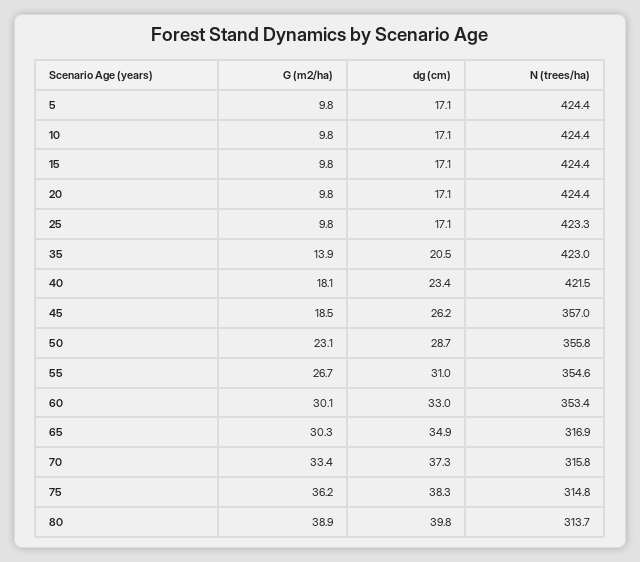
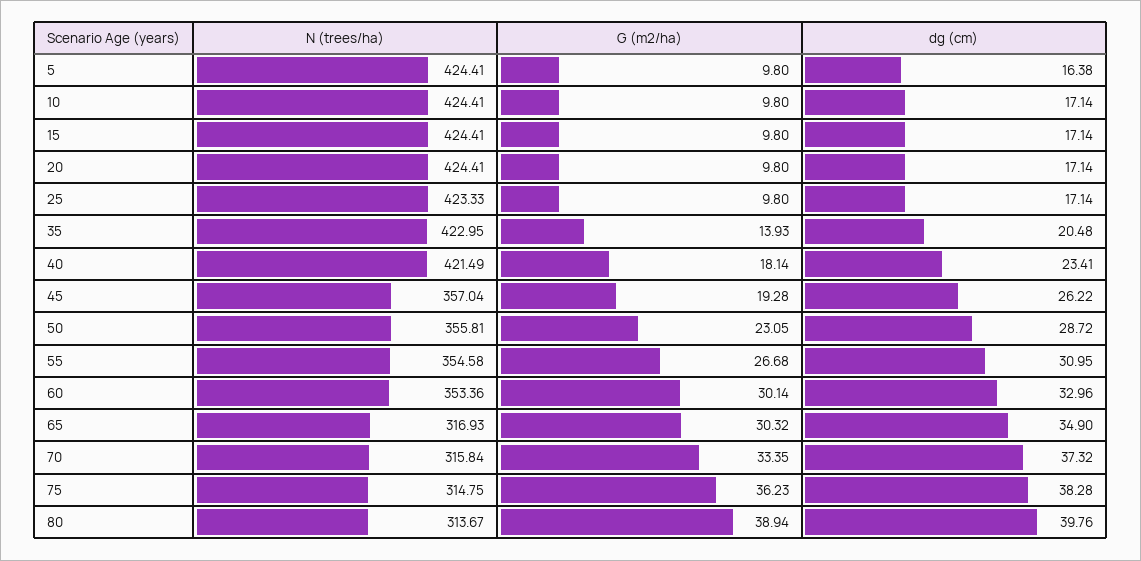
  {
    "G (m2/ha)": {
      "5": 9.8,
      "10": 9.8,
      "15": 9.8,
      "20": 9.8,
      "25": 9.8,
      "35": 13.93,
      "40": 18.14,
-     "45": 18.5,
+     "45": 19.28,
      "50": 23.05,
      "55": 26.68,
      "60": 30.14,
      "65": 30.32,
      "70": 33.35,
      "75": 36.23,
      "80": 38.94
    },
    "dg (cm)": {
-     "5": 17.1,
+     "5": 16.38,
      "10": 17.14,
      "15": 17.14,
      "20": 17.14,
      "25": 17.14,
      "35": 20.48,
      "40": 23.41,
      "45": 26.22,
      "50": 28.72,
      "55": 30.95,
      "60": 32.96,
      "65": 34.9,
      "70": 37.32,
      "75": 38.28,
      "80": 39.76
    },
    "N (trees/ha)": {
      "5": 424.41,
      "10": 424.41,
      "15": 424.41,
      "20": 424.41,
      "25": 423.33,
      "35": 422.95,
      "40": 421.49,
      "45": 357.04,
      "50": 355.81,
      "55": 354.58,
      "60": 353.36,
      "65": 316.93,
      "70": 315.84,
      "75": 314.75,
      "80": 313.67
    }
  }

